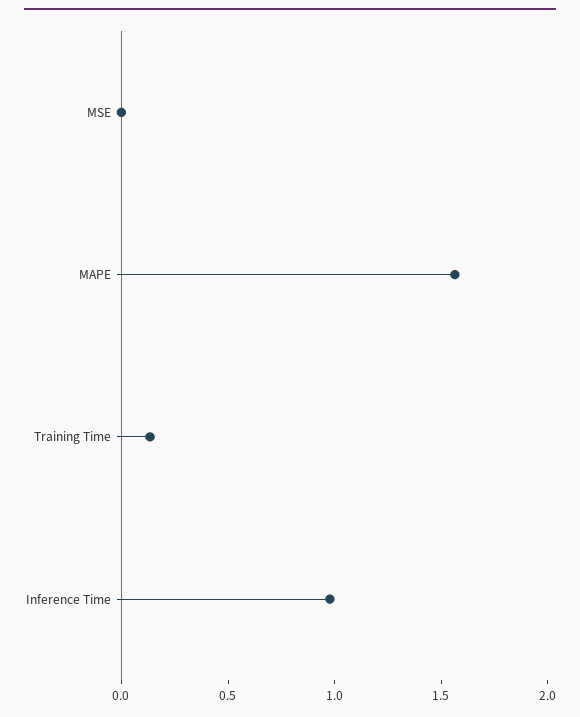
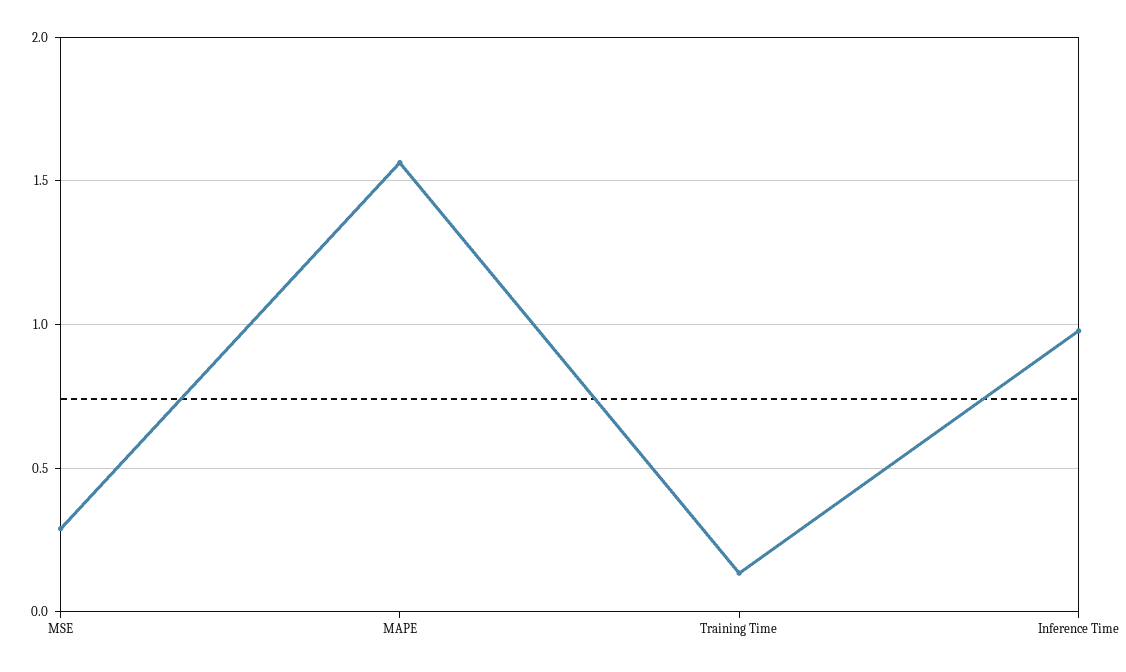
  {
-   "MSE": 0,
+   "MSE": 0.3,
    "MAPE": 1.55,
    "Training Time": 0.15,
    "Inference Time": 1
  }

